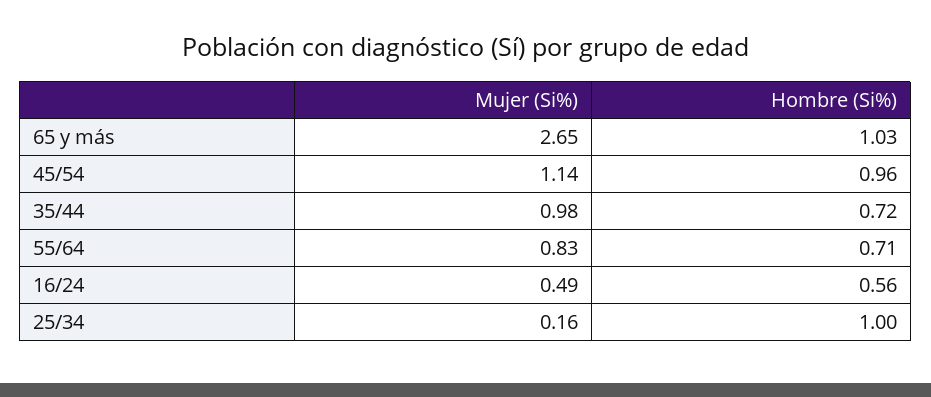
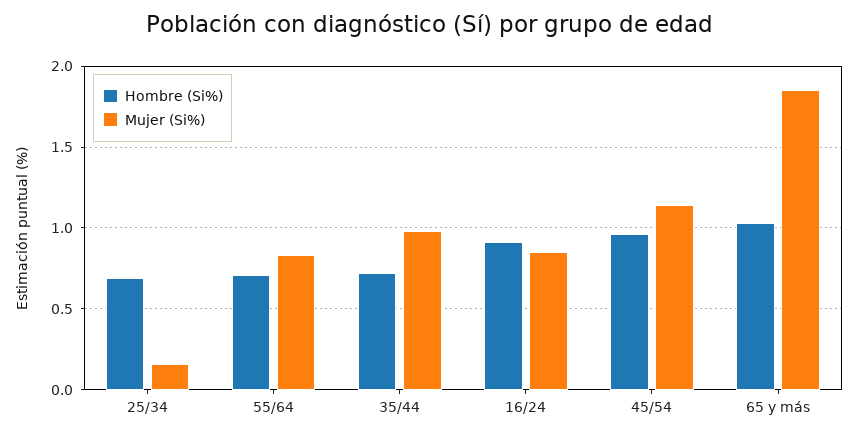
  {
    "Mujer (Si%)": {
-     "65 y más": 2.65,
+     "65 y más": 1.85,
      "45/54": 1.14,
      "35/44": 0.98,
      "55/64": 0.83,
-     "16/24": 0.49,
+     "16/24": 0.85,
      "25/34": 0.16
    },
    "Hombre (Si%)": {
      "65 y más": 1.03,
      "45/54": 0.96,
      "35/44": 0.72,
      "55/64": 0.71,
-     "16/24": 0.56,
+     "16/24": 0.9,
-     "25/34": 1
+     "25/34": 0.7
    }
  }

